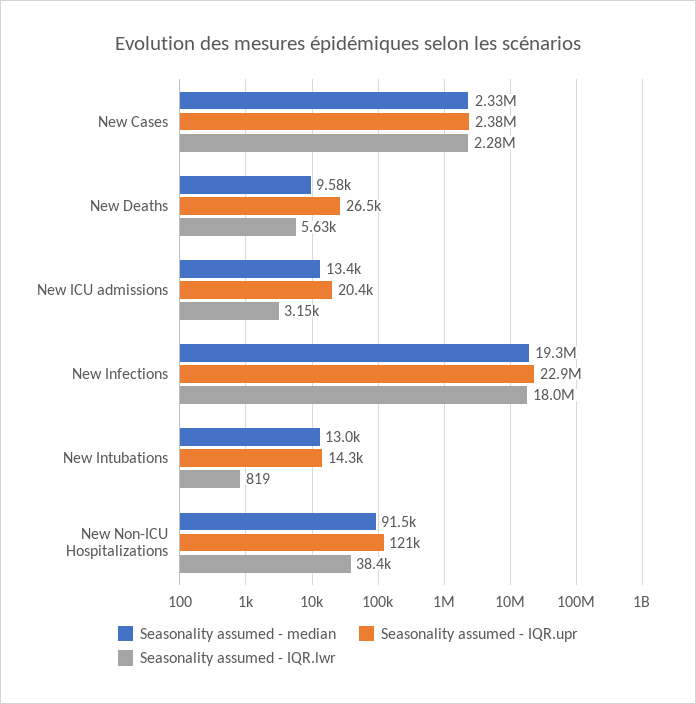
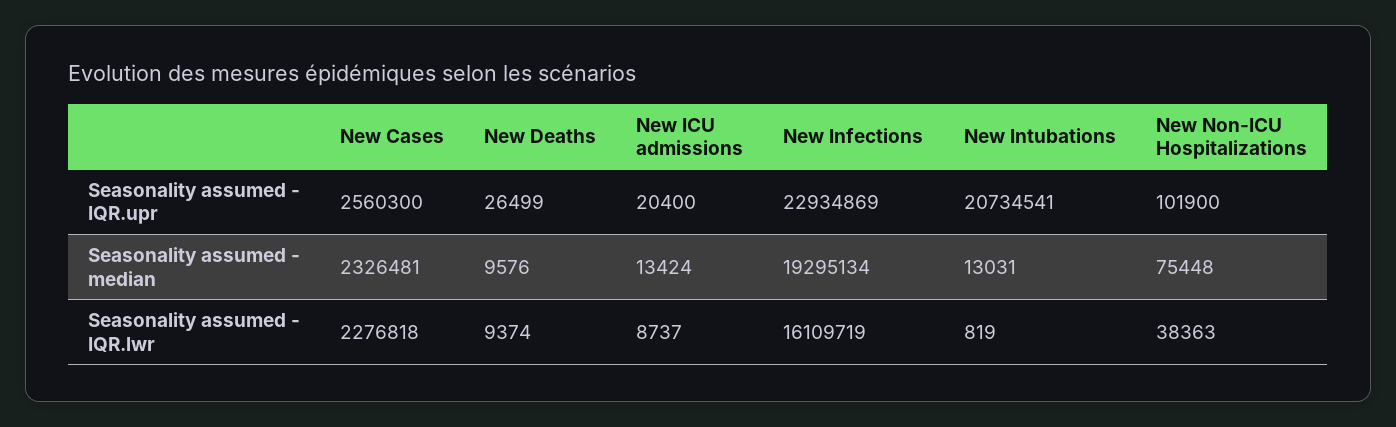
  {
    "Seasonality assumed - median": {
      "New Cases": 2326481,
      "New Deaths": 9576,
      "New ICU admissions": 13424,
      "New Infections": 19295134,
      "New Intubations": 13031,
-     "New Non-ICU Hospitalizations": 91500
+     "New Non-ICU Hospitalizations": 75448
    },
    "Seasonality assumed - IQR.upr": {
-     "New Cases": 2380000,
+     "New Cases": 2560300,
      "New Deaths": 26499,
      "New ICU admissions": 20400,
      "New Infections": 22934869,
-     "New Intubations": 14300,
+     "New Intubations": 20734541,
-     "New Non-ICU Hospitalizations": 121000
+     "New Non-ICU Hospitalizations": 101900
    },
    "Seasonality assumed - IQR.lwr": {
      "New Cases": 2276818,
-     "New Deaths": 5630,
+     "New Deaths": 9374,
-     "New ICU admissions": 3150,
+     "New ICU admissions": 8737,
-     "New Infections": 18000000,
+     "New Infections": 16109719,
      "New Intubations": 819,
      "New Non-ICU Hospitalizations": 38363
    }
  }

